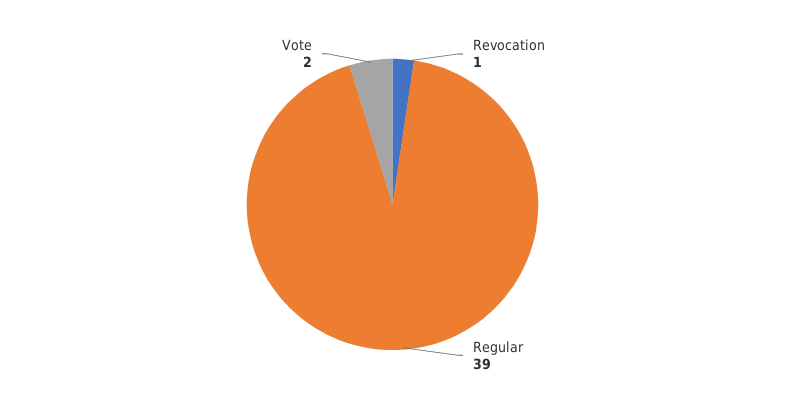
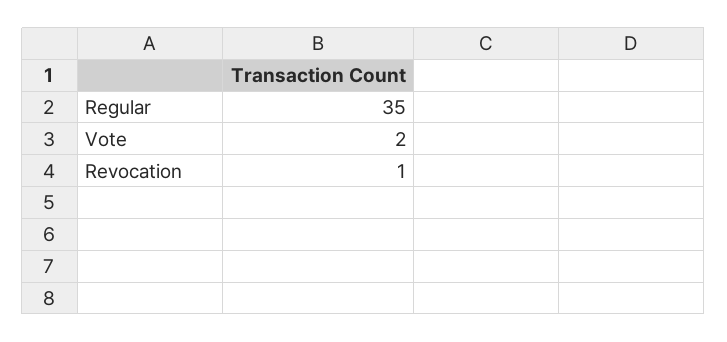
  {
    "Revocation": 1,
-   "Regular": 39,
+   "Regular": 35,
    "Vote": 2
  }

